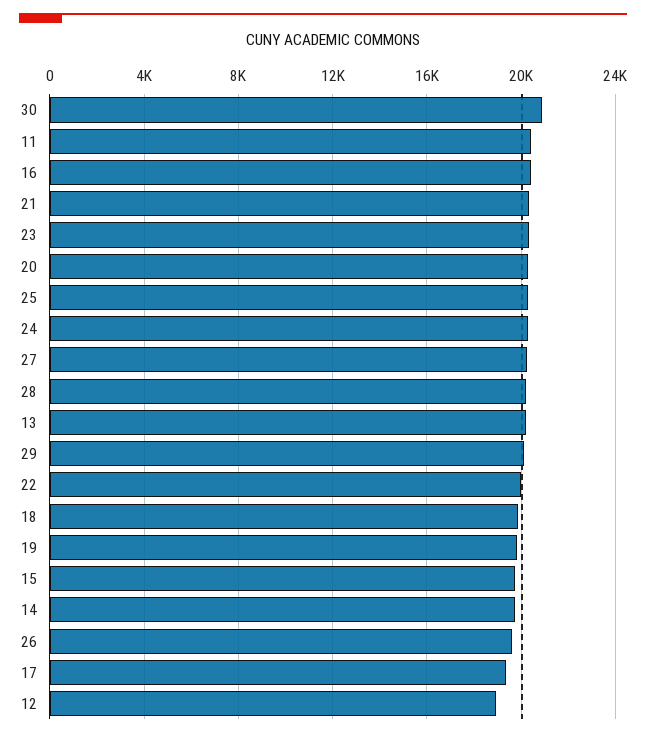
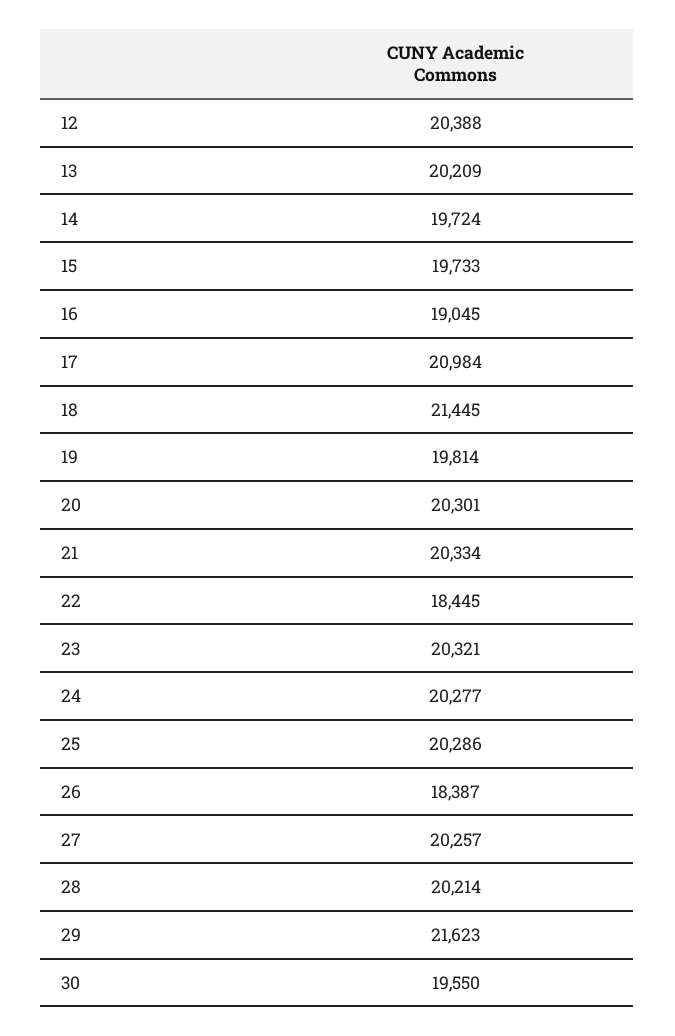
  {
-   "30": 21000,
+   "30": 19550,
-   "11": 20500,
-   "16": 20500,
+   "16": 19045,
    "21": 20334,
    "23": 20321,
    "20": 20301,
    "25": 20286,
    "24": 20277,
    "27": 20257,
    "28": 20214,
    "13": 20209,
-   "29": 20000,
+   "29": 21623,
-   "22": 20000,
+   "22": 18445,
-   "18": 20000,
+   "18": 21445,
    "19": 19814,
    "15": 19733,
    "14": 19724,
-   "26": 19500,
+   "26": 18387,
-   "17": 19500,
+   "17": 20984,
-   "12": 19000
+   "12": 20388
  }

